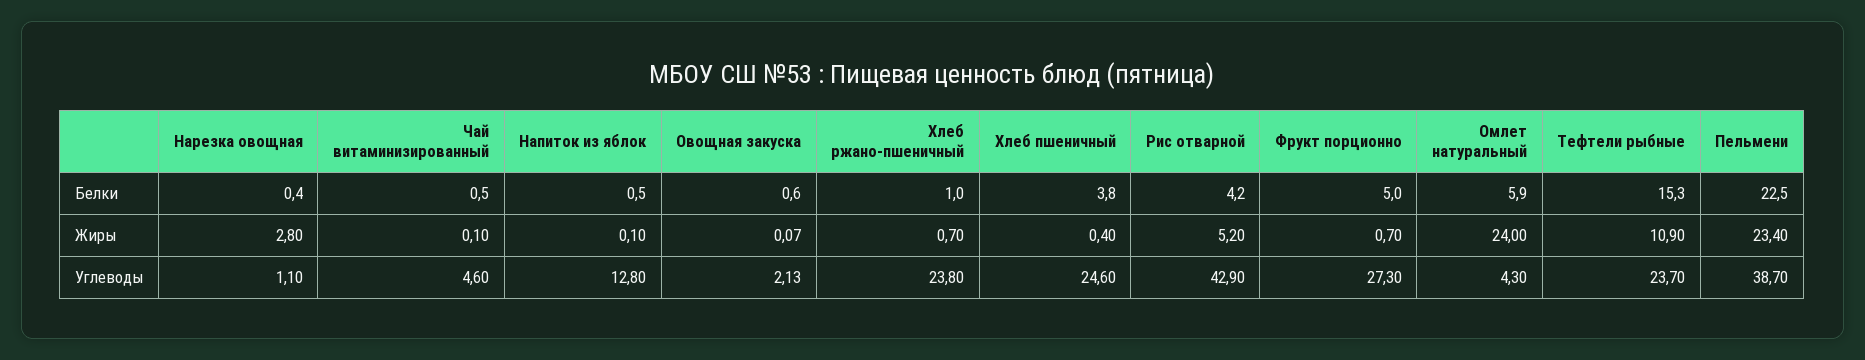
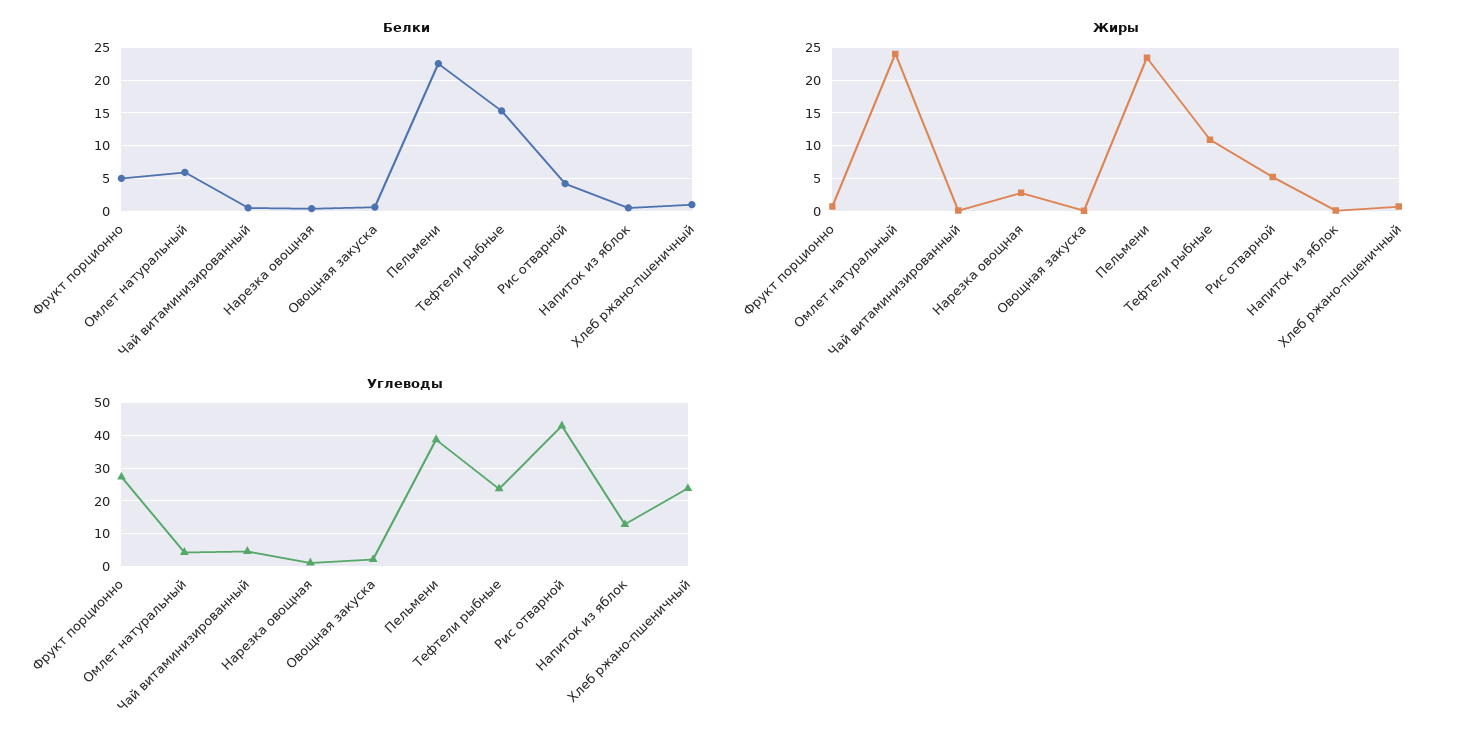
  {
    "Белки": {
      "Нарезка овощная": 0.4,
      "Чай витаминизированный": 0.5,
      "Напиток из яблок": 0.5,
      "Овощная закуска": 0.6,
      "Хлеб ржано-пшеничный": 1,
-     "Хлеб пшеничный": 3.8,
      "Рис отварной": 4.2,
      "Фрукт порционно": 5,
      "Омлет натуральный": 5.9,
      "Тефтели рыбные": 15.3,
      "Пельмени": 22.5
    },
    "Жиры": {
      "Нарезка овощная": 2.8,
      "Чай витаминизированный": 0.1,
      "Напиток из яблок": 0.1,
      "Овощная закуска": 0.07,
      "Хлеб ржано-пшеничный": 0.7,
-     "Хлеб пшеничный": 0.4,
      "Рис отварной": 5.2,
      "Фрукт порционно": 0.7,
      "Омлет натуральный": 24,
      "Тефтели рыбные": 10.9,
      "Пельмени": 23.4
    },
    "Углеводы": {
      "Нарезка овощная": 1.1,
      "Чай витаминизированный": 4.6,
      "Напиток из яблок": 12.8,
      "Овощная закуска": 2.13,
      "Хлеб ржано-пшеничный": 23.8,
-     "Хлеб пшеничный": 24.6,
      "Рис отварной": 42.9,
      "Фрукт порционно": 27.3,
      "Омлет натуральный": 4.3,
      "Тефтели рыбные": 23.7,
      "Пельмени": 38.7
    }
  }

